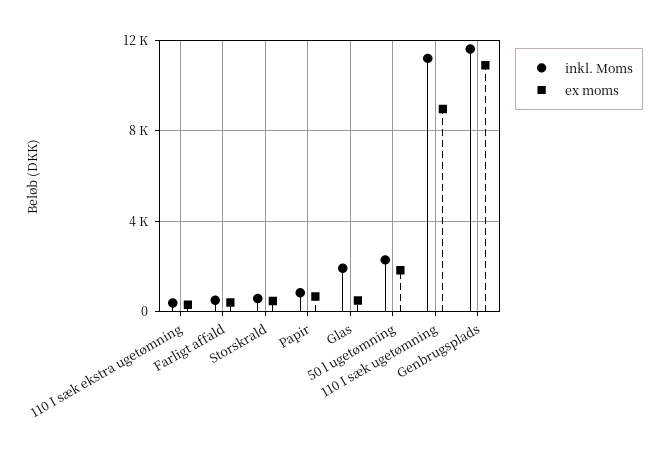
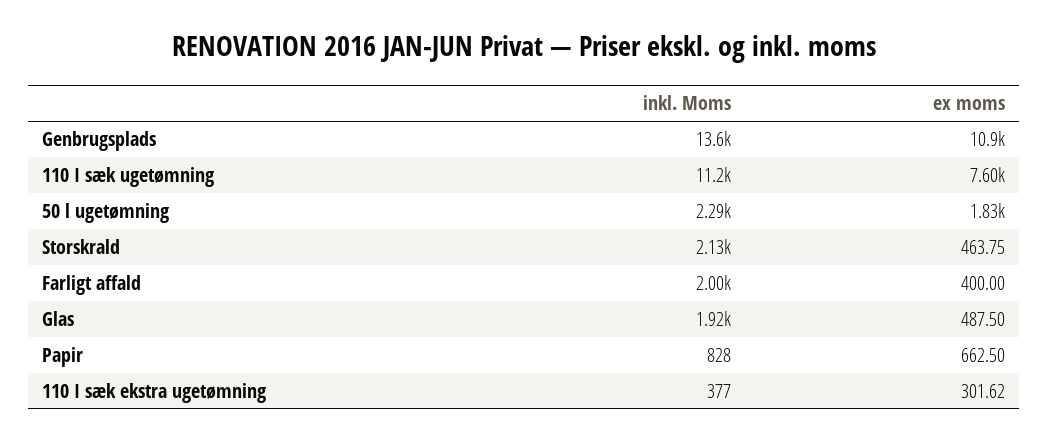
  {
    "inkl. Moms": {
      "110 I sæk ekstra ugetømning": 377,
-     "Farligt affald": 500,
+     "Farligt affald": 2000,
-     "Storskrald": 500,
+     "Storskrald": 2130,
      "Papir": 828,
      "Glas": 1920,
      "50 l ugetømning": 2290,
      "110 I sæk ugetømning": 11200,
-     "Genbrugsplads": 11500
+     "Genbrugsplads": 13600
    },
    "ex moms": {
      "110 I sæk ekstra ugetømning": 301.62,
      "Farligt affald": 400,
      "Storskrald": 463.75,
      "Papir": 662.5,
      "Glas": 487.5,
      "50 l ugetømning": 1830,
-     "110 I sæk ugetømning": 9000,
+     "110 I sæk ugetømning": 7600,
      "Genbrugsplads": 10900
    }
  }

